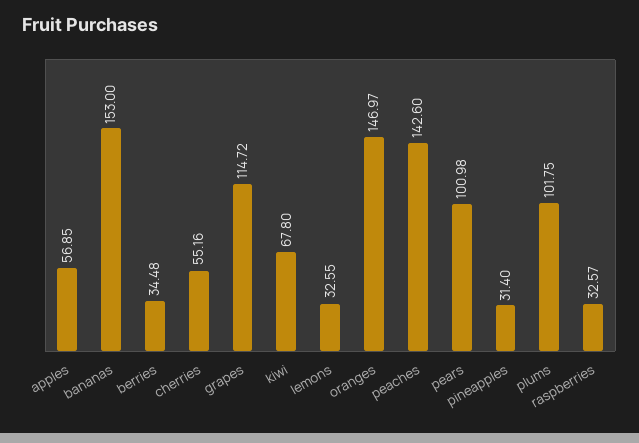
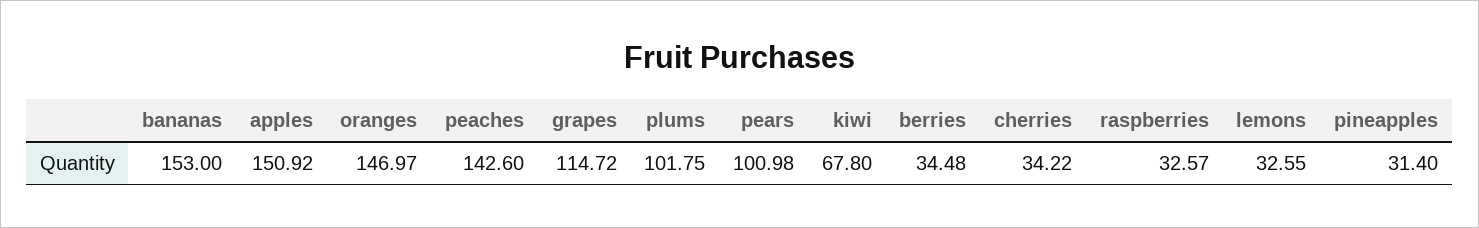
  {
-   "apples": 56.85,
+   "apples": 150.92,
    "bananas": 153,
    "berries": 34.48,
-   "cherries": 55.16,
+   "cherries": 34.22,
    "grapes": 114.72,
    "kiwi": 67.8,
    "lemons": 32.55,
    "oranges": 146.97,
    "peaches": 142.6,
    "pears": 100.98,
    "pineapples": 31.4,
    "plums": 101.75,
    "raspberries": 32.57
  }

